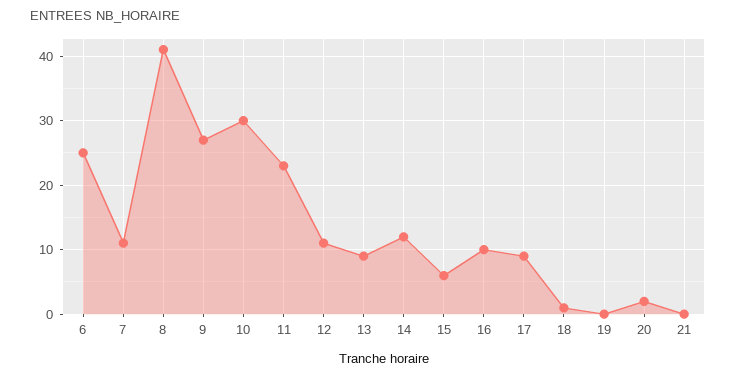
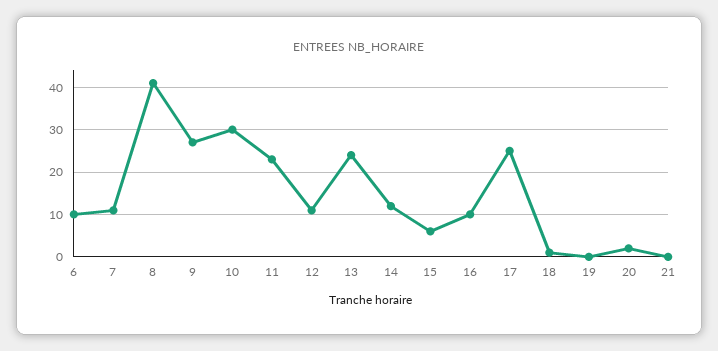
  {
-   "6": 25,
+   "6": 10,
    "7": 11,
    "8": 41,
    "9": 27,
    "10": 30,
    "11": 23,
    "12": 11,
-   "13": 9,
+   "13": 25,
    "14": 12,
    "15": 6,
    "16": 10,
-   "17": 9,
+   "17": 25,
    "18": 1,
    "19": 0,
    "20": 2,
    "21": 0
  }

